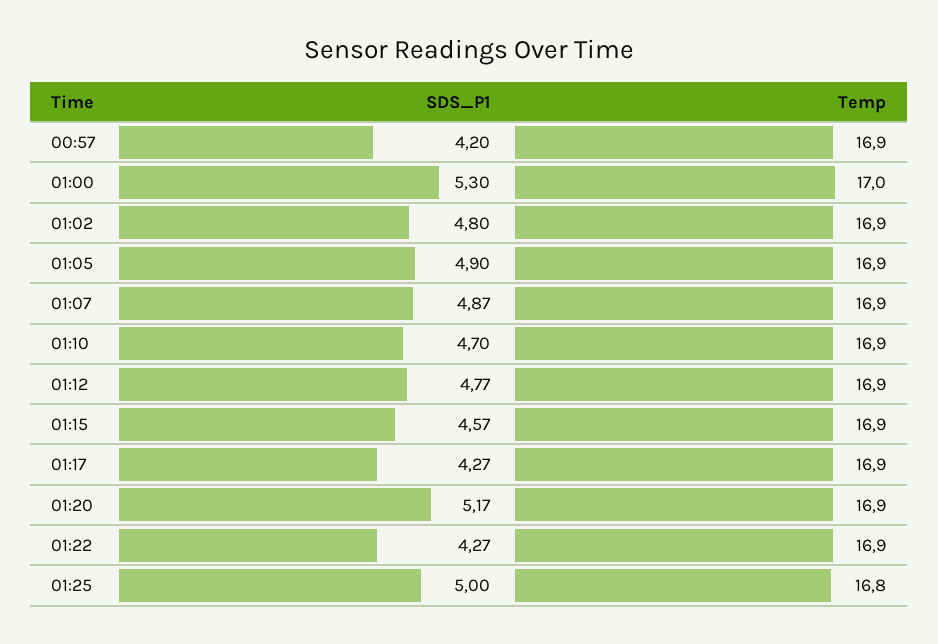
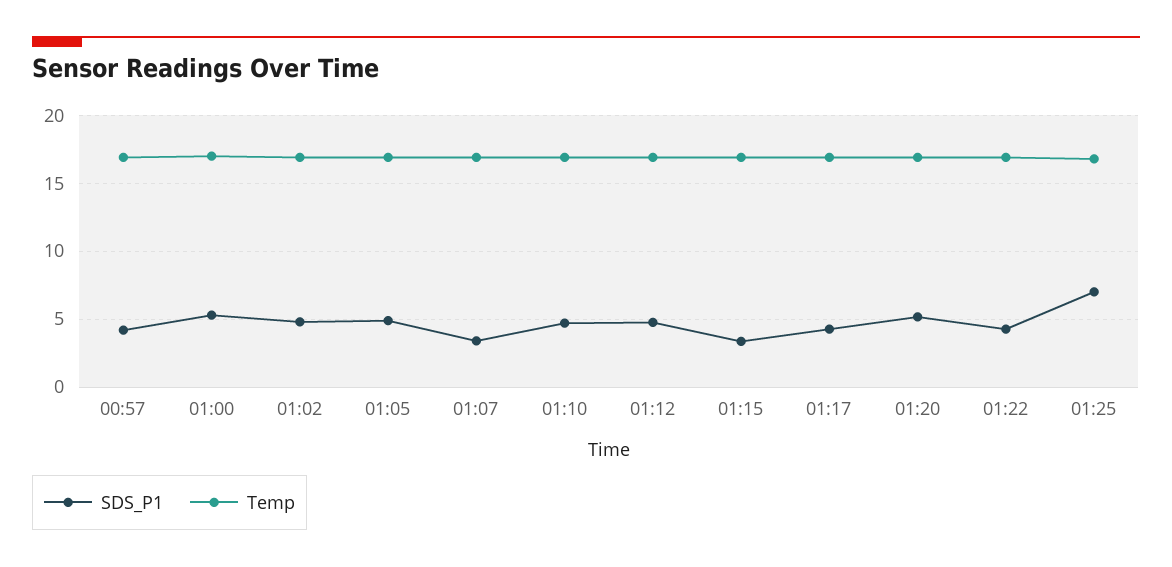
  {
    "SDS_P1": {
      "00:57": 4.2,
      "01:00": 5.3,
      "01:02": 4.8,
      "01:05": 4.9,
-     "01:07": 4.87,
+     "01:07": 3.5,
      "01:10": 4.7,
      "01:12": 4.77,
-     "01:15": 4.57,
+     "01:15": 3.5,
      "01:17": 4.27,
      "01:20": 5.17,
      "01:22": 4.27,
-     "01:25": 5
+     "01:25": 7
    },
    "Temp": {
      "00:57": 16.9,
      "01:00": 17,
      "01:02": 16.9,
      "01:05": 16.9,
      "01:07": 16.9,
      "01:10": 16.9,
      "01:12": 16.9,
      "01:15": 16.9,
      "01:17": 16.9,
      "01:20": 16.9,
      "01:22": 16.9,
      "01:25": 16.8
    }
  }

